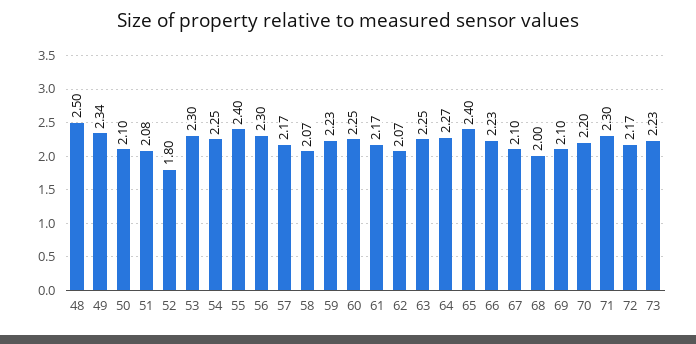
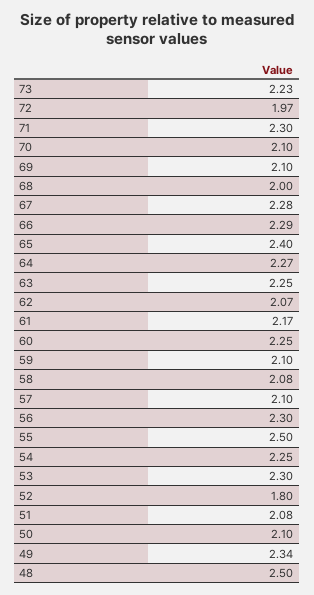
  {
    "48": 2.5,
    "49": 2.34,
    "50": 2.1,
    "51": 2.08,
    "52": 1.8,
    "53": 2.3,
    "54": 2.25,
-   "55": 2.4,
+   "55": 2.5,
    "56": 2.3,
-   "57": 2.17,
+   "57": 2.1,
-   "58": 2.07,
+   "58": 2.08,
-   "59": 2.23,
+   "59": 2.1,
    "60": 2.25,
    "61": 2.17,
    "62": 2.07,
    "63": 2.25,
    "64": 2.27,
    "65": 2.4,
-   "66": 2.23,
+   "66": 2.29,
-   "67": 2.1,
+   "67": 2.28,
    "68": 2,
    "69": 2.1,
-   "70": 2.2,
+   "70": 2.1,
    "71": 2.3,
-   "72": 2.17,
+   "72": 1.97,
    "73": 2.23
  }

